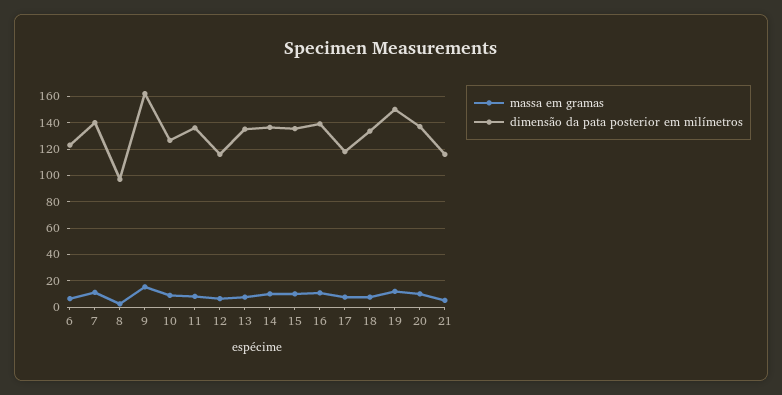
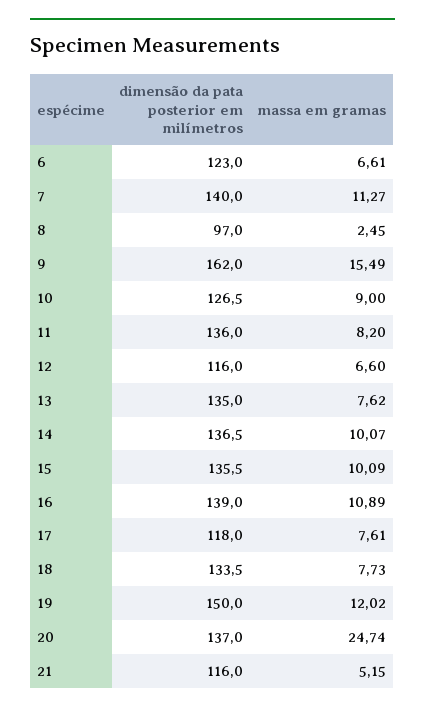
  {
    "massa em gramas": {
      "6": 6.61,
      "7": 11.27,
      "8": 2.45,
      "9": 15.49,
      "10": 9,
      "11": 8.2,
      "12": 6.6,
      "13": 7.62,
      "14": 10.07,
      "15": 10.09,
      "16": 10.89,
      "17": 7.61,
      "18": 7.73,
      "19": 12.02,
-     "20": 10,
+     "20": 24.74,
      "21": 5.15
    },
    "dimensão da pata posterior em milímetros": {
      "6": 123,
      "7": 140,
      "8": 97,
      "9": 162,
      "10": 126.5,
      "11": 136,
      "12": 116,
      "13": 135,
      "14": 136.5,
      "15": 135.5,
      "16": 139,
      "17": 118,
      "18": 133.5,
      "19": 150,
      "20": 137,
      "21": 116
    }
  }

